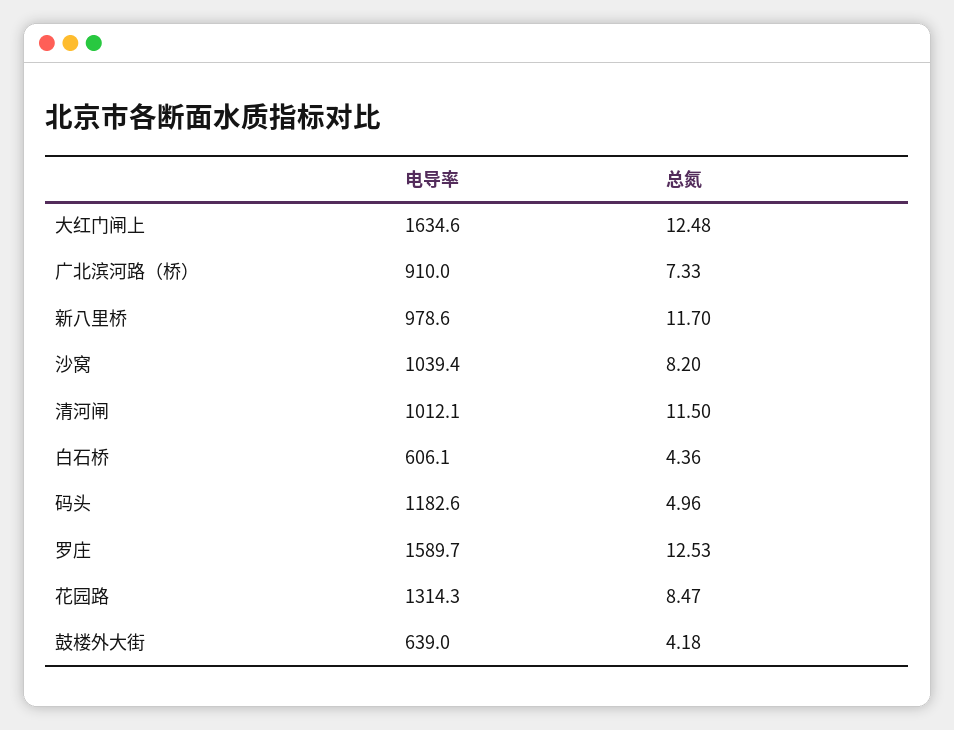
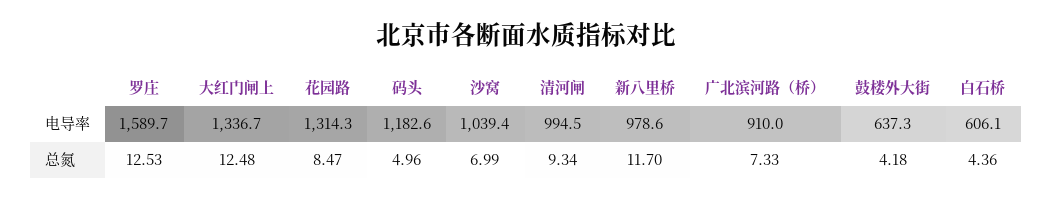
  {
    "电导率": {
-     "大红门闸上": 1634.6,
+     "大红门闸上": 1336.7,
      "广北滨河路（桥）": 910,
      "新八里桥": 978.6,
      "沙窝": 1039.4,
-     "清河闸": 1012.1,
+     "清河闸": 994.5,
      "白石桥": 606.1,
      "码头": 1182.6,
      "罗庄": 1589.7,
      "花园路": 1314.3,
-     "鼓楼外大街": 639
+     "鼓楼外大街": 637.3
    },
    "总氮": {
      "大红门闸上": 12.48,
      "广北滨河路（桥）": 7.33,
      "新八里桥": 11.7,
-     "沙窝": 8.2,
+     "沙窝": 6.99,
-     "清河闸": 11.5,
+     "清河闸": 9.34,
      "白石桥": 4.36,
      "码头": 4.96,
      "罗庄": 12.53,
      "花园路": 8.47,
      "鼓楼外大街": 4.18
    }
  }

